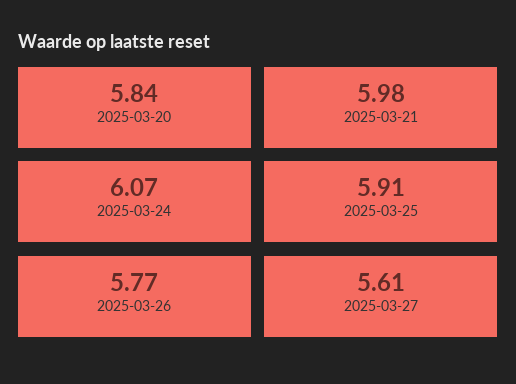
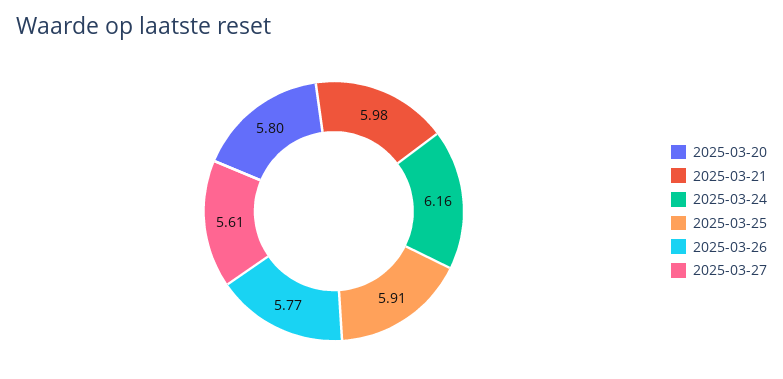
  {
-   "2025-03-20": 5.84,
+   "2025-03-20": 5.8,
    "2025-03-21": 5.98,
-   "2025-03-24": 6.07,
+   "2025-03-24": 6.16,
    "2025-03-25": 5.91,
    "2025-03-26": 5.77,
    "2025-03-27": 5.61
  }

